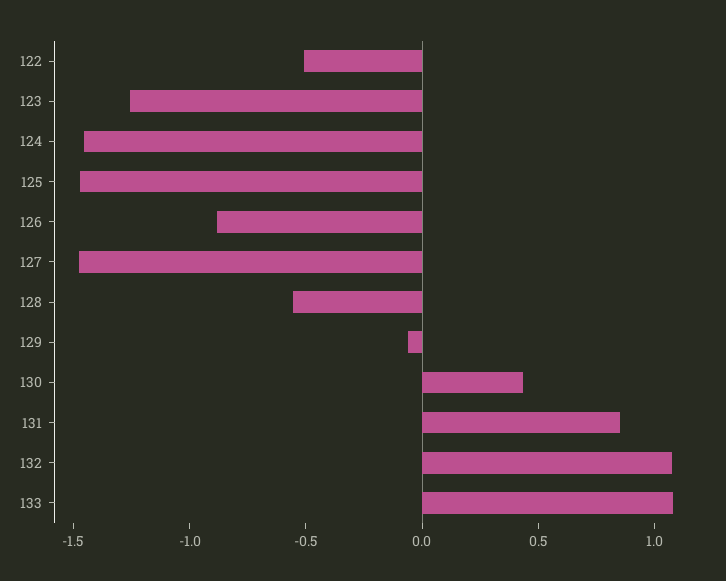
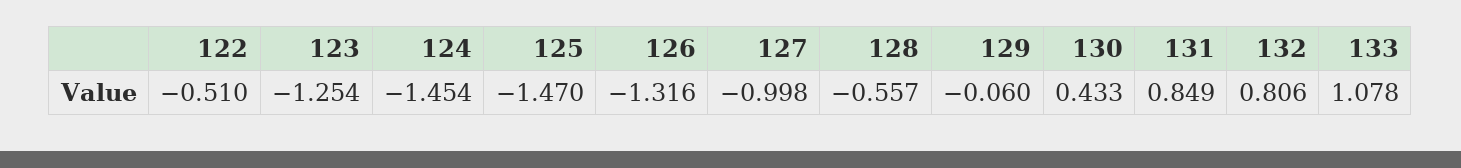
  {
    "122": -0.51,
    "123": -1.254,
    "124": -1.454,
    "125": -1.47,
-   "126": -0.9,
+   "126": -1.316,
-   "127": -1.5,
+   "127": -0.998,
    "128": -0.557,
    "129": -0.06,
    "130": 0.433,
    "131": 0.849,
-   "132": 1.1,
+   "132": 0.806,
    "133": 1.078
  }

